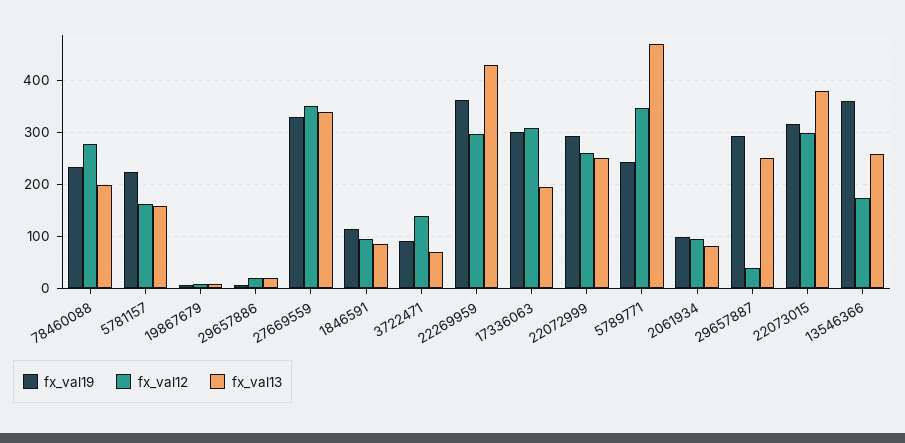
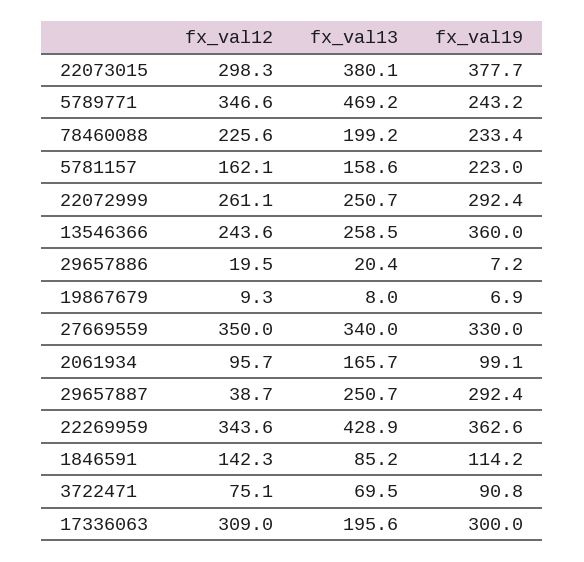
  {
    "fx_val19": {
      "78460088": 233.4,
      "5781157": 223,
      "19867679": 6.9,
      "29657886": 7.2,
      "27669559": 330,
      "1846591": 114.2,
      "3722471": 90.8,
      "22269959": 362.6,
      "17336063": 300,
      "22072999": 292.4,
      "5789771": 243.2,
      "2061934": 99.1,
      "29657887": 292.4,
-     "22073015": 320,
+     "22073015": 377.7,
      "13546366": 360
    },
    "fx_val12": {
-     "78460088": 280,
+     "78460088": 225.6,
      "5781157": 162.1,
      "19867679": 9.3,
      "29657886": 19.5,
      "27669559": 350,
-     "1846591": 100,
+     "1846591": 142.3,
-     "3722471": 140,
+     "3722471": 75.1,
-     "22269959": 300,
+     "22269959": 343.6,
      "17336063": 309,
      "22072999": 261.1,
      "5789771": 346.6,
      "2061934": 95.7,
      "29657887": 38.7,
      "22073015": 298.3,
-     "13546366": 180
+     "13546366": 243.6
    },
    "fx_val13": {
      "78460088": 199.2,
      "5781157": 158.6,
      "19867679": 8,
      "29657886": 20.4,
      "27669559": 340,
      "1846591": 85.2,
      "3722471": 69.5,
      "22269959": 428.9,
      "17336063": 195.6,
      "22072999": 250.7,
      "5789771": 469.2,
-     "2061934": 80,
+     "2061934": 165.7,
      "29657887": 250.7,
      "22073015": 380.1,
      "13546366": 258.5
    }
  }

